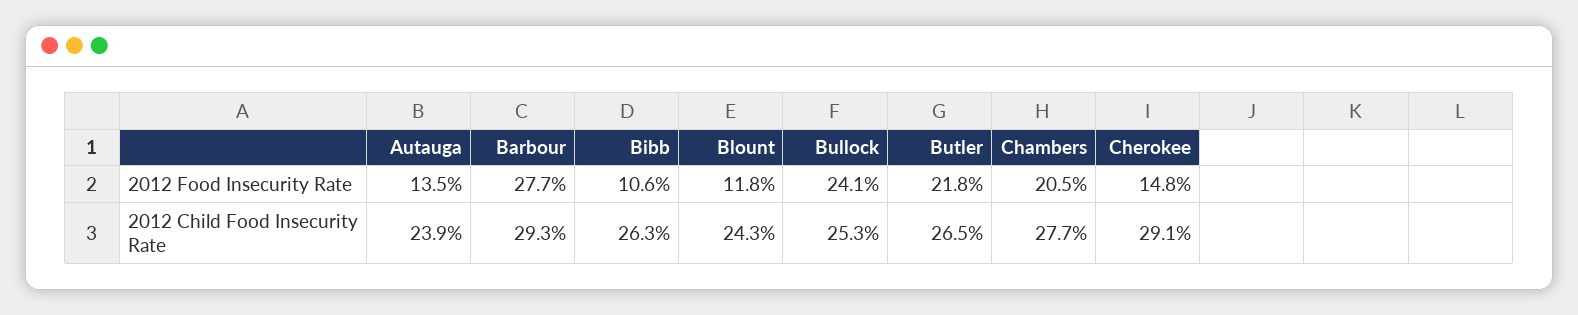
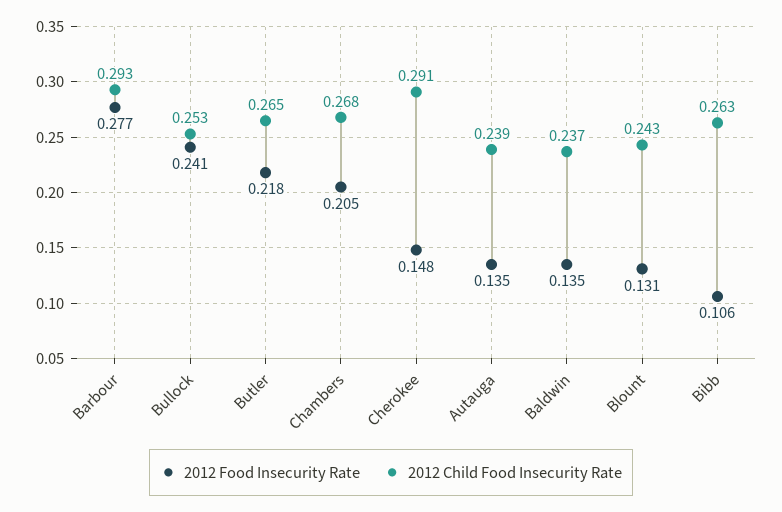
  {
    "2012 Food Insecurity Rate": {
      "Autauga": 0.135,
      "Barbour": 0.277,
      "Bibb": 0.106,
-     "Blount": 0.118,
+     "Blount": 0.131,
      "Bullock": 0.241,
      "Butler": 0.218,
      "Chambers": 0.205,
-     "Cherokee": 0.148
+     "Cherokee": 0.148,
+     "Baldwin": 0.135
    },
    "2012 Child Food Insecurity Rate": {
      "Autauga": 0.239,
      "Barbour": 0.293,
      "Bibb": 0.263,
      "Blount": 0.243,
      "Bullock": 0.253,
      "Butler": 0.265,
-     "Chambers": 0.277,
+     "Chambers": 0.268,
-     "Cherokee": 0.291
+     "Cherokee": 0.291,
+     "Baldwin": 0.237
    }
  }

